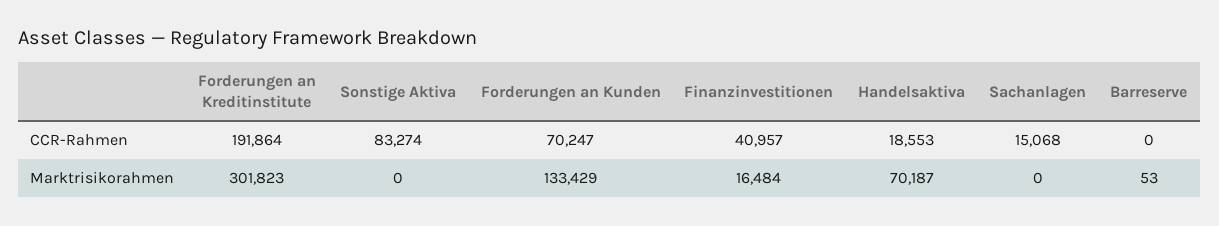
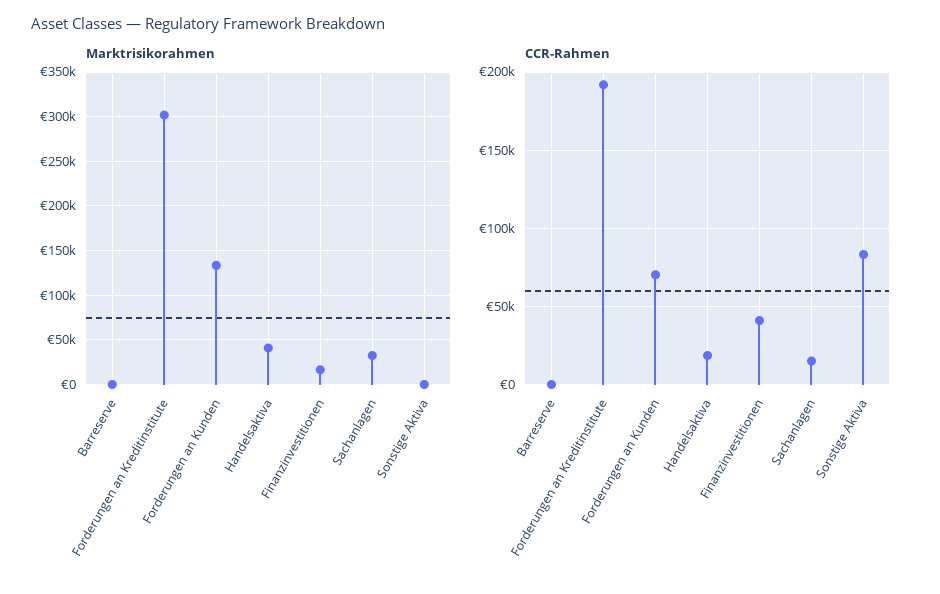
  {
    "CCR-Rahmen": {
      "Forderungen an Kreditinstitute": 191864,
      "Sonstige Aktiva": 83274,
      "Forderungen an Kunden": 70247,
      "Finanzinvestitionen": 40957,
      "Handelsaktiva": 18553,
      "Sachanlagen": 15068,
      "Barreserve": 0
    },
    "Marktrisikorahmen": {
      "Forderungen an Kreditinstitute": 301823,
      "Sonstige Aktiva": 0,
      "Forderungen an Kunden": 133429,
      "Finanzinvestitionen": 16484,
-     "Handelsaktiva": 70187,
+     "Handelsaktiva": 40000,
-     "Sachanlagen": 0,
+     "Sachanlagen": 30000,
      "Barreserve": 53
    }
  }

